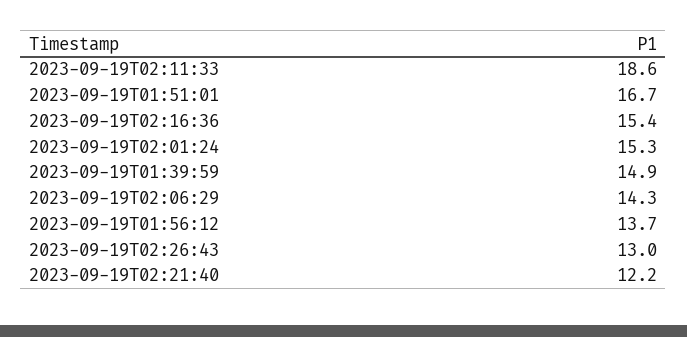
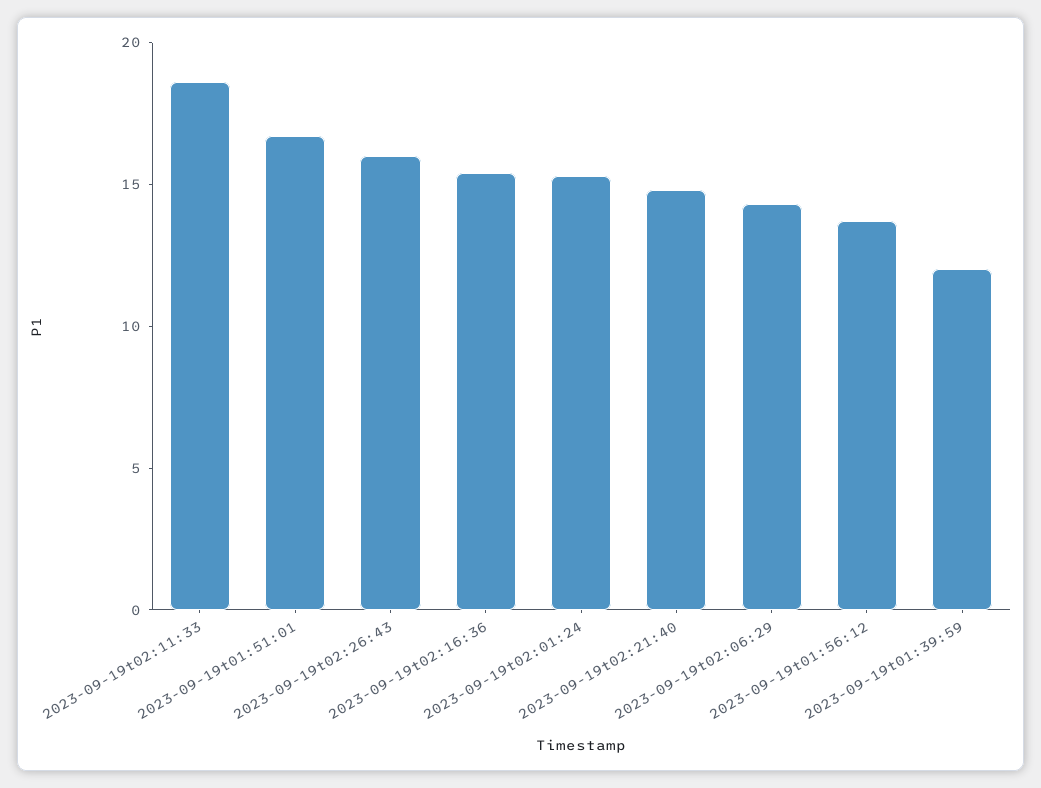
  {
    "2023-09-19T02:11:33": 18.6,
    "2023-09-19T01:51:01": 16.7,
    "2023-09-19T02:16:36": 15.4,
    "2023-09-19T02:01:24": 15.3,
-   "2023-09-19T01:39:59": 14.9,
+   "2023-09-19T01:39:59": 12,
    "2023-09-19T02:06:29": 14.3,
    "2023-09-19T01:56:12": 13.7,
-   "2023-09-19T02:26:43": 13,
+   "2023-09-19T02:26:43": 16,
-   "2023-09-19T02:21:40": 12.2
+   "2023-09-19T02:21:40": 15
  }

